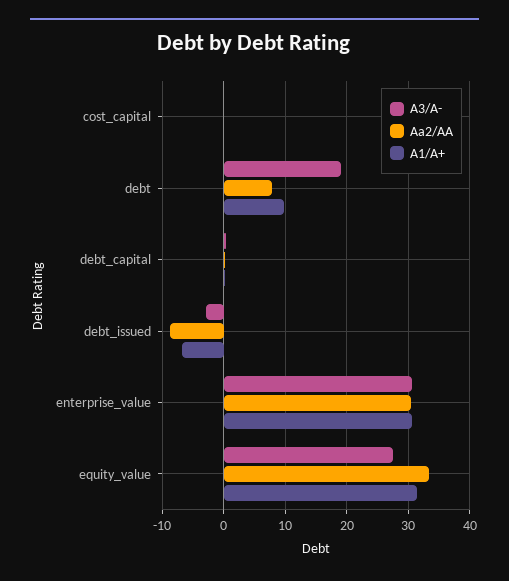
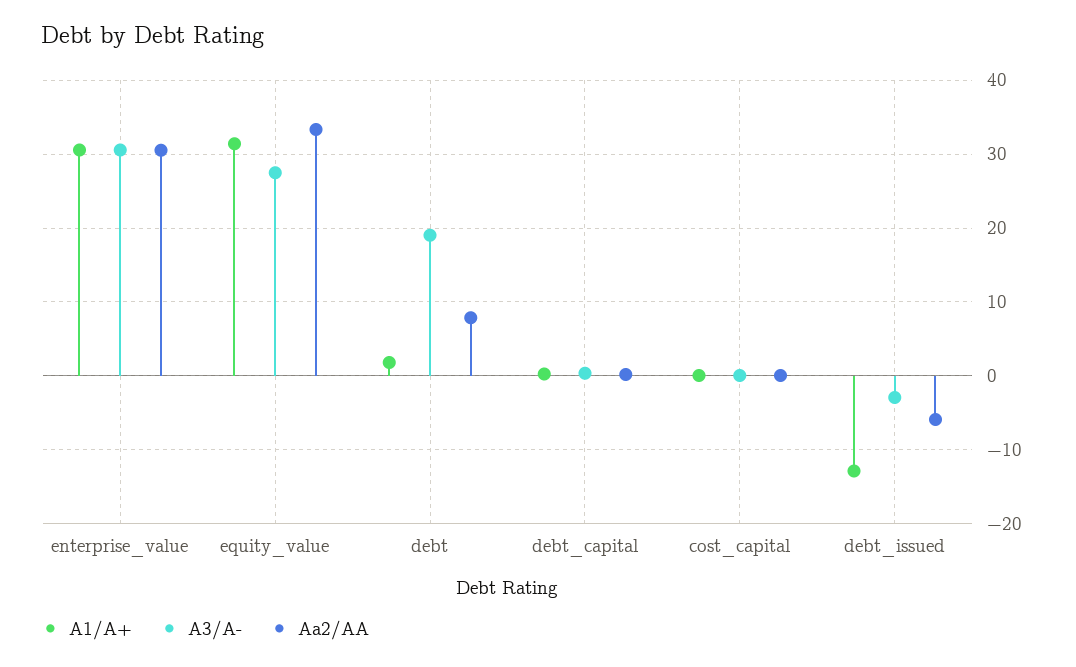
  {
    "A3/A-": {
      "cost_capital": 0,
      "debt": 19,
      "debt_capital": 0,
      "debt_issued": -3,
      "enterprise_value": 31,
      "equity_value": 27
    },
    "Aa2/AA": {
      "cost_capital": 0,
      "debt": 8,
      "debt_capital": 0,
-     "debt_issued": -9,
+     "debt_issued": -6,
      "enterprise_value": 31,
      "equity_value": 33
    },
    "A1/A+": {
      "cost_capital": 0,
-     "debt": 10,
+     "debt": 2,
      "debt_capital": 0,
-     "debt_issued": -7,
+     "debt_issued": -13,
      "enterprise_value": 31,
      "equity_value": 31
    }
  }

